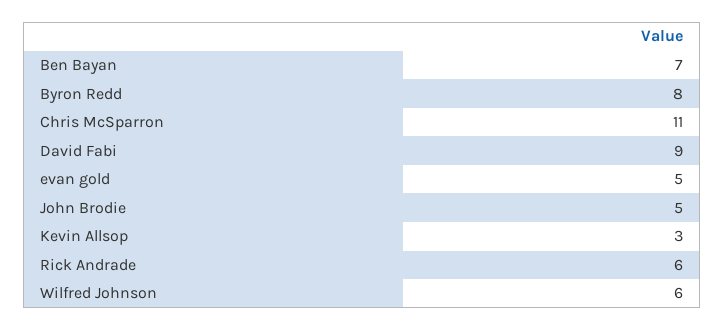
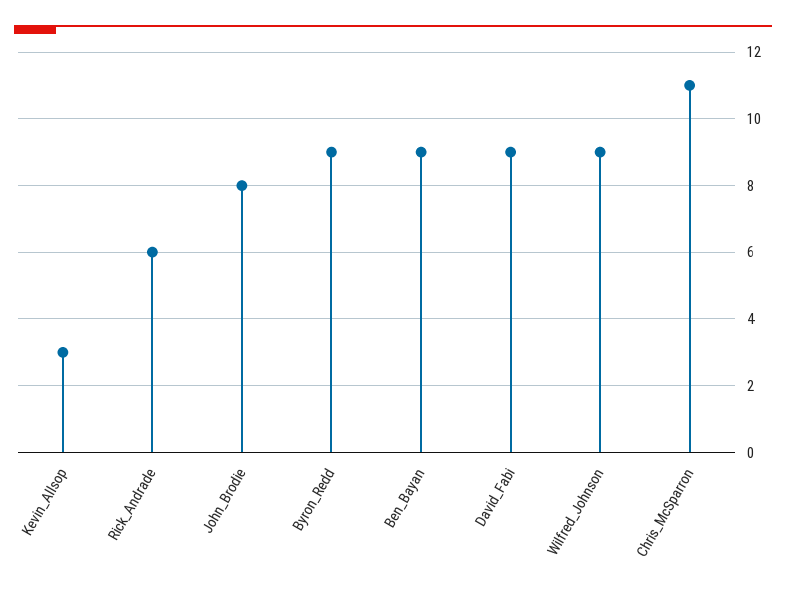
  {
-   "Ben Bayan": 7,
+   "Ben Bayan": 9,
-   "Byron Redd": 8,
+   "Byron Redd": 9,
    "Chris McSparron": 11,
    "David Fabi": 9,
-   "evan gold": 5,
-   "John Brodie": 5,
+   "John Brodie": 8,
    "Kevin Allsop": 3,
    "Rick Andrade": 6,
-   "Wilfred Johnson": 6
+   "Wilfred Johnson": 9
  }

